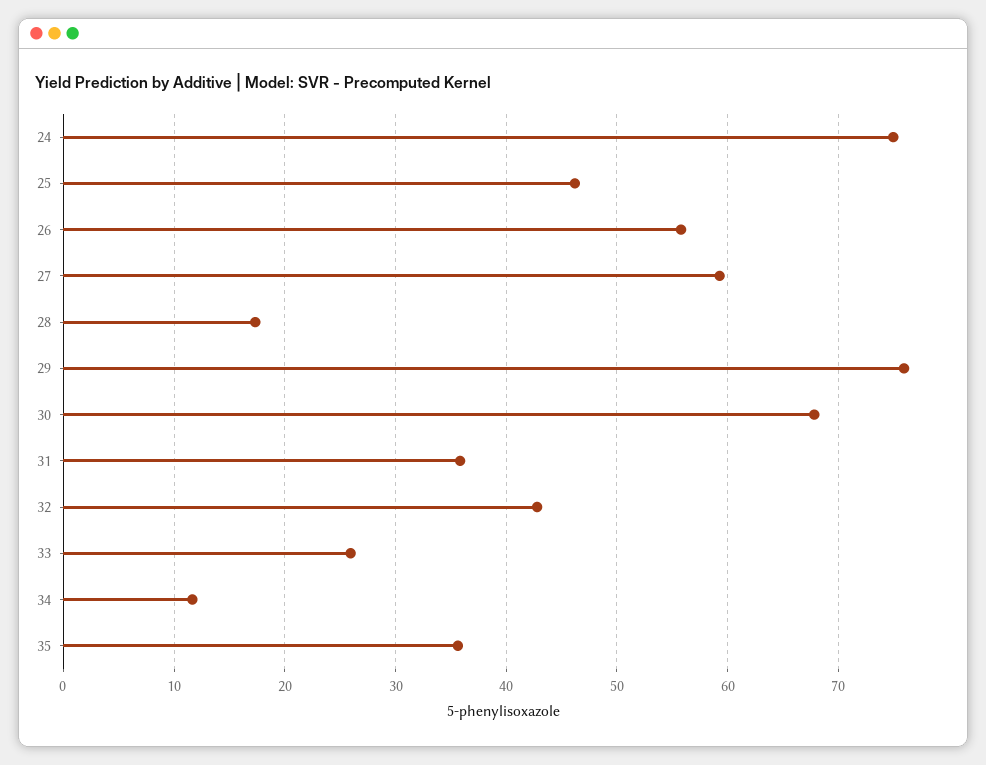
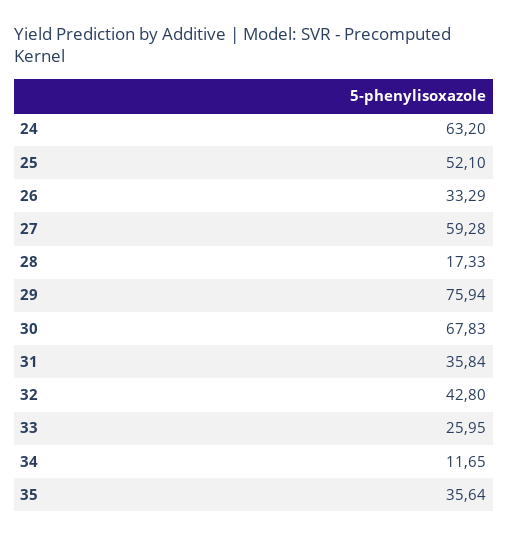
  {
-   "24": 75,
+   "24": 63.2,
-   "25": 46,
+   "25": 52.1,
-   "26": 56,
+   "26": 33.29,
    "27": 59.28,
    "28": 17.33,
    "29": 75.94,
    "30": 67.83,
    "31": 35.84,
    "32": 42.8,
    "33": 25.95,
    "34": 11.65,
    "35": 35.64
  }

